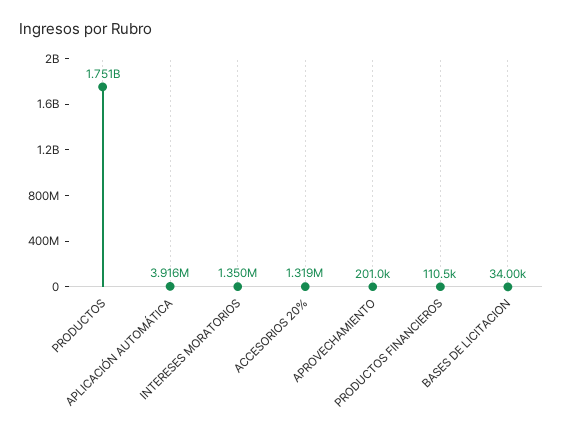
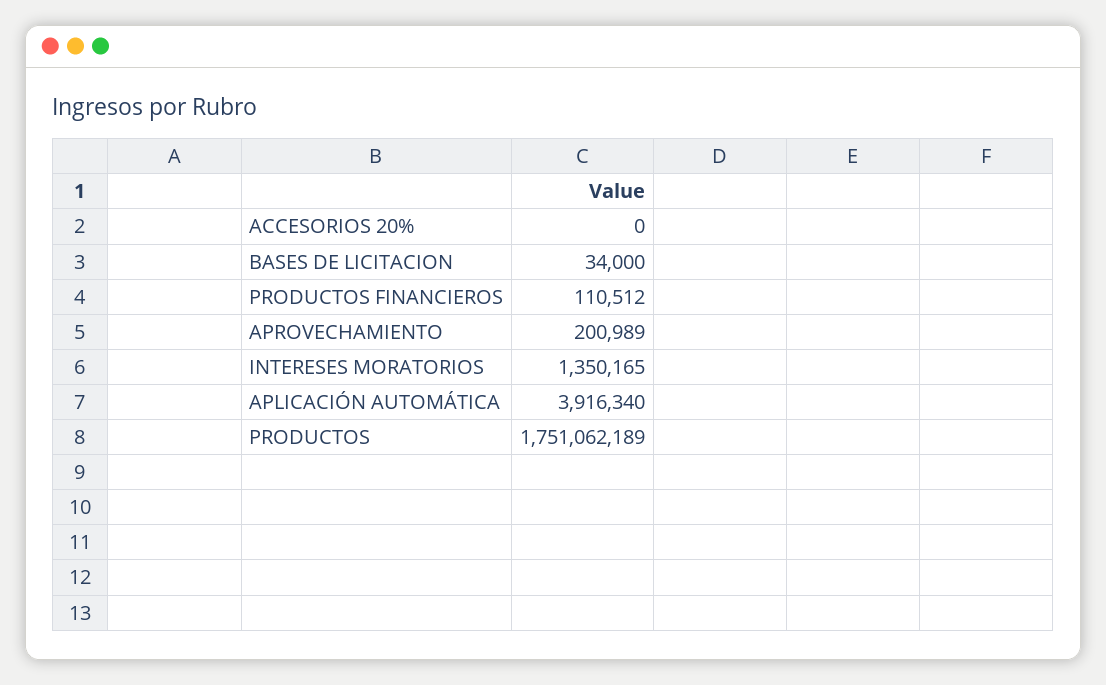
  {
    "PRODUCTOS": 1751062189,
    "APLICACIÓN AUTOMÁTICA": 3916340,
    "INTERESES MORATORIOS": 1350165,
-   "ACCESORIOS 20%": 1319000,
+   "ACCESORIOS 20%": 0,
    "APROVECHAMIENTO": 200989,
    "PRODUCTOS FINANCIEROS": 110512,
    "BASES DE LICITACION": 34000
  }

